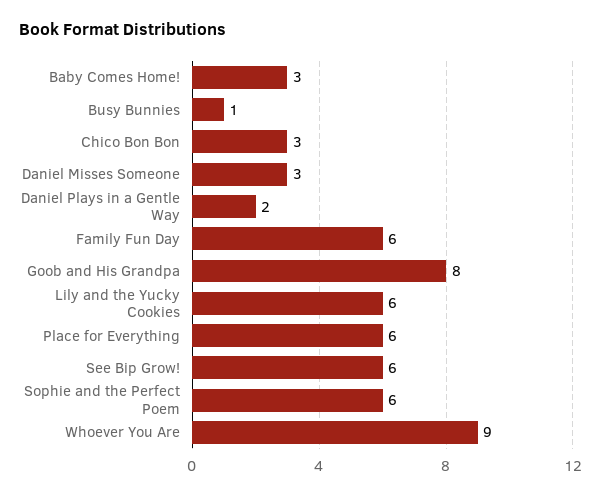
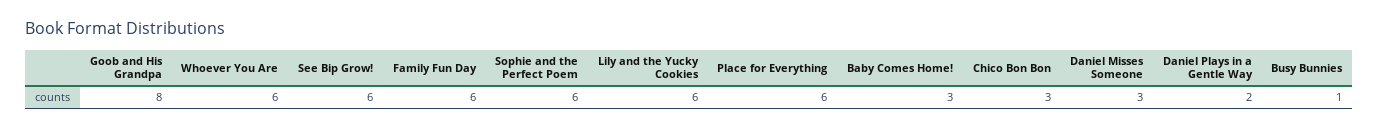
  {
    "Baby Comes Home!": 3,
    "Busy Bunnies": 1,
    "Chico Bon Bon": 3,
    "Daniel Misses Someone": 3,
    "Daniel Plays in a Gentle Way": 2,
    "Family Fun Day": 6,
    "Goob and His Grandpa": 8,
    "Lily and the Yucky Cookies": 6,
    "Place for Everything": 6,
    "See Bip Grow!": 6,
    "Sophie and the Perfect Poem": 6,
-   "Whoever You Are": 9
+   "Whoever You Are": 6
  }

